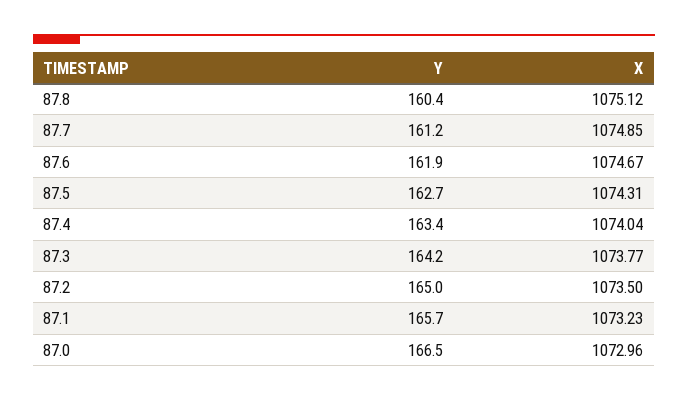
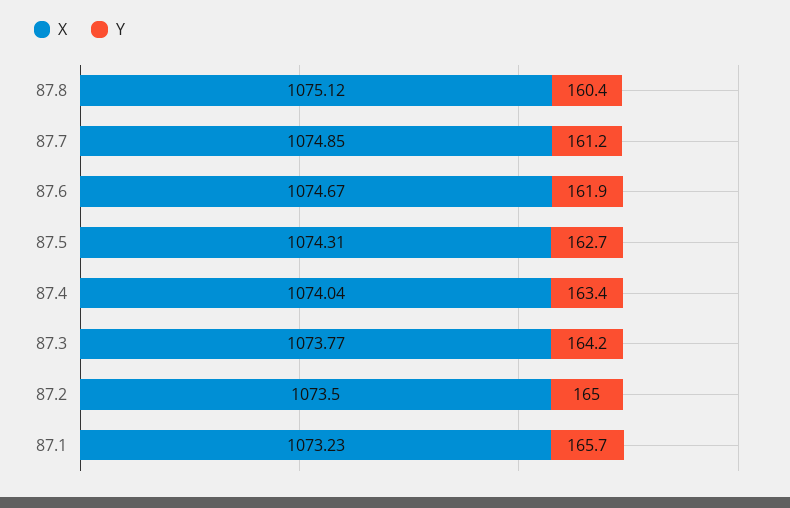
  {
    "Y": {
      "87.8": 160.4,
      "87.7": 161.2,
      "87.6": 161.9,
      "87.5": 162.7,
      "87.4": 163.4,
      "87.3": 164.2,
      "87.2": 165,
-     "87.1": 165.7,
+     "87.1": 165.7
-     "87.0": 166.5
    },
    "X": {
      "87.8": 1075.12,
      "87.7": 1074.85,
      "87.6": 1074.67,
      "87.5": 1074.31,
      "87.4": 1074.04,
      "87.3": 1073.77,
      "87.2": 1073.5,
-     "87.1": 1073.23,
+     "87.1": 1073.23
-     "87.0": 1072.96
    }
  }

